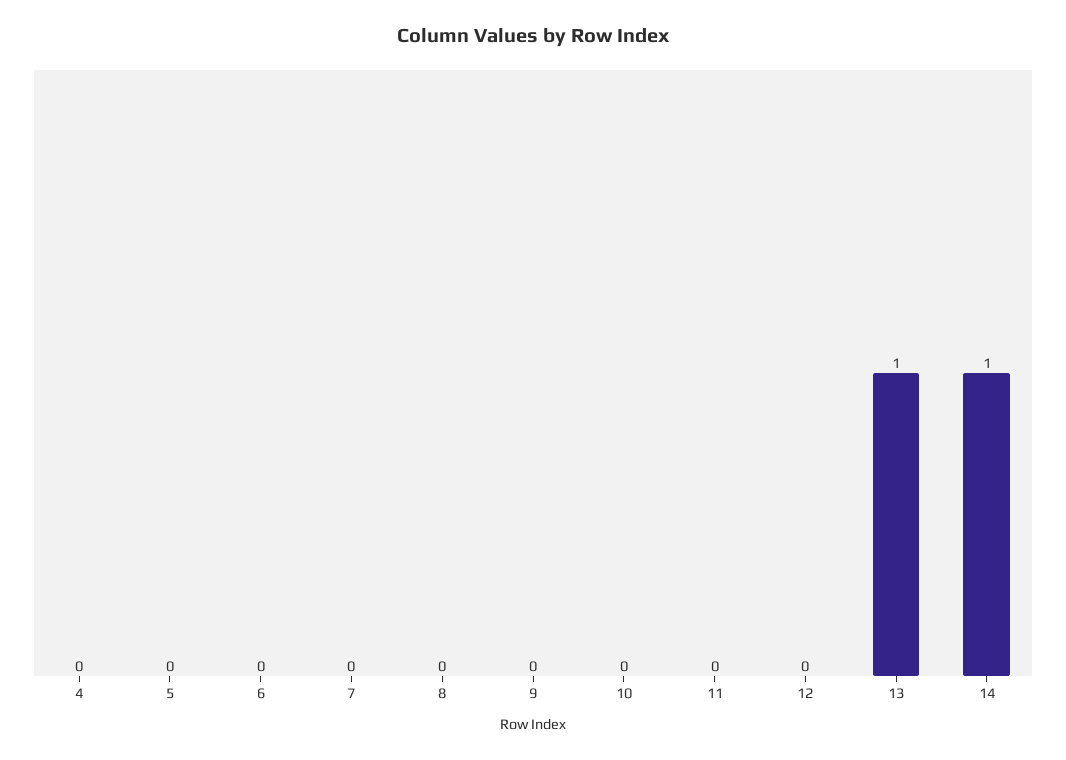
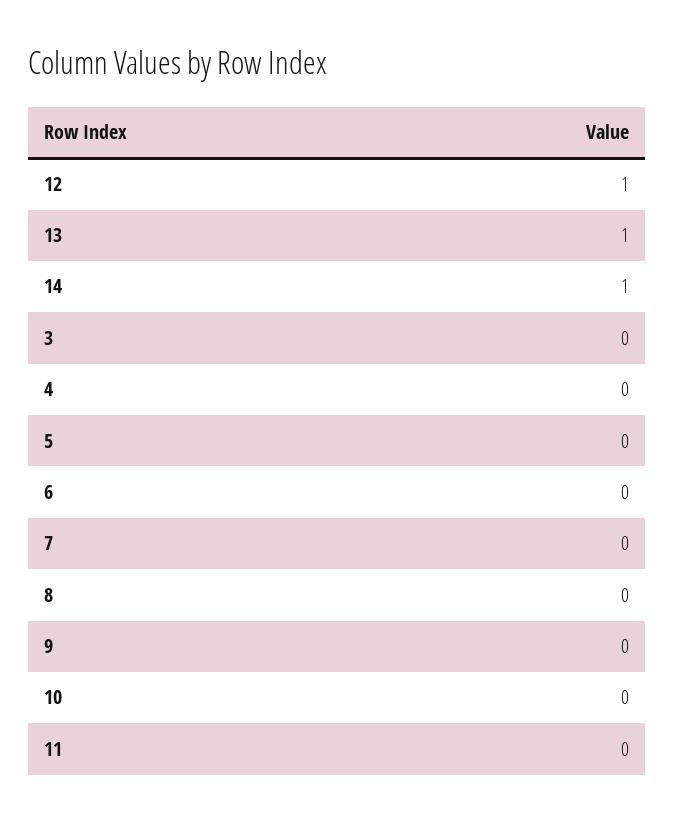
  {
    "4": 0,
    "5": 0,
    "6": 0,
    "7": 0,
    "8": 0,
    "9": 0,
    "10": 0,
    "11": 0,
-   "12": 0,
+   "12": 1,
    "13": 1,
-   "14": 1
+   "14": 1,
+   "3": 0
  }

